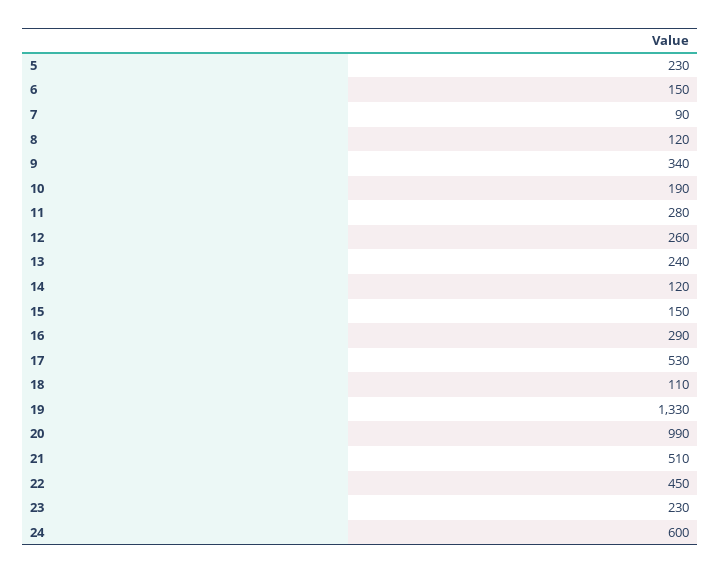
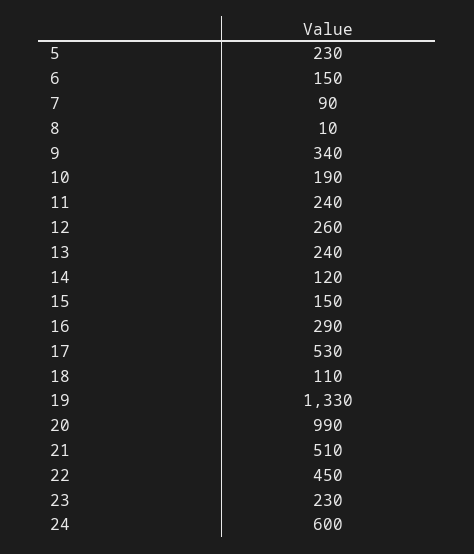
  {
    "5": 230,
    "6": 150,
    "7": 90,
-   "8": 120,
+   "8": 10,
    "9": 340,
    "10": 190,
-   "11": 280,
+   "11": 240,
    "12": 260,
    "13": 240,
    "14": 120,
    "15": 150,
    "16": 290,
    "17": 530,
    "18": 110,
    "19": 1330,
    "20": 990,
    "21": 510,
    "22": 450,
    "23": 230,
    "24": 600
  }

